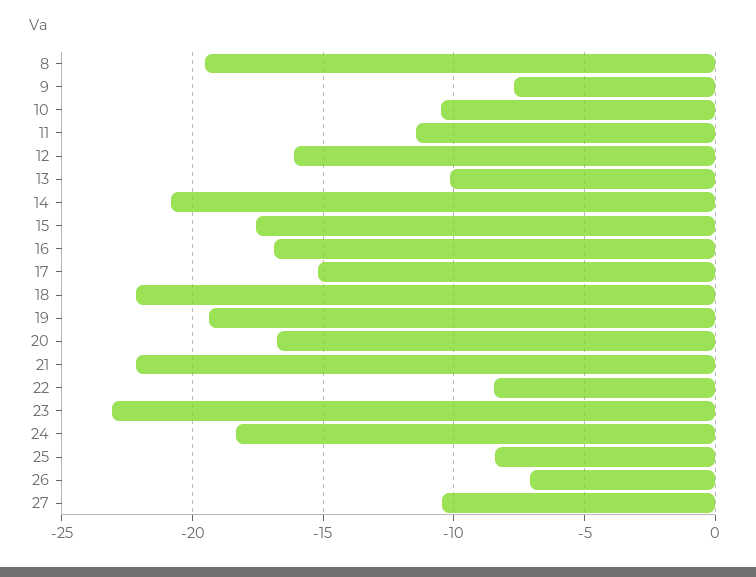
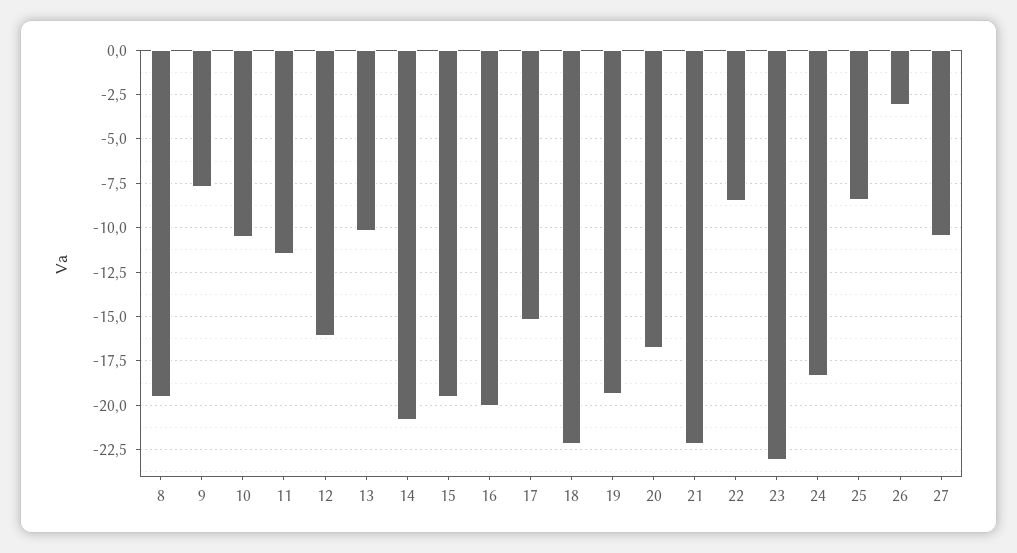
  {
    "8": -19.5,
    "9": -7.5,
    "10": -10.5,
    "11": -11.5,
    "12": -16,
    "13": -10,
    "14": -21,
-   "15": -17.5,
+   "15": -19.5,
-   "16": -17,
+   "16": -20,
    "17": -15,
    "18": -22,
    "19": -19.5,
    "20": -17,
    "21": -22,
    "22": -8.5,
    "23": -23,
    "24": -18.5,
    "25": -8.5,
-   "26": -7,
+   "26": -3,
    "27": -10.5
  }

